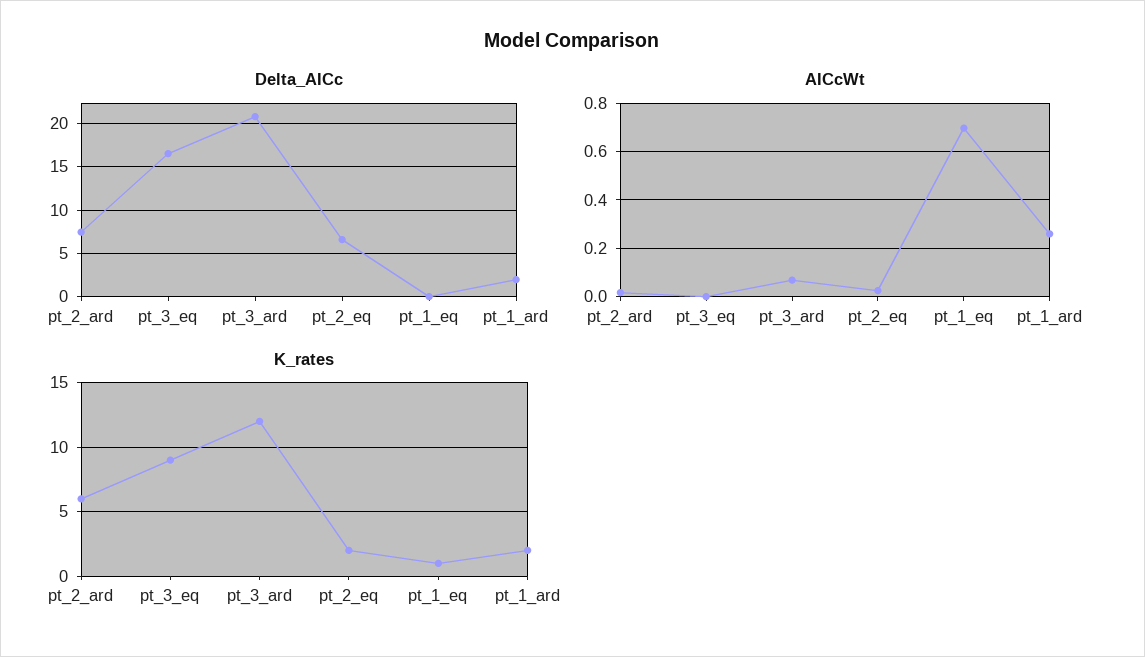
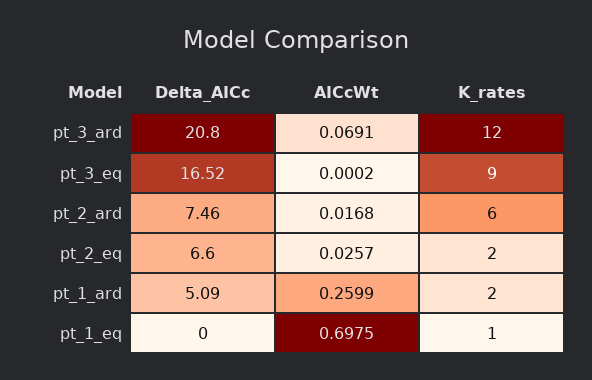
  {
    "Delta_AICc": {
      "pt_2_ard": 7.46,
      "pt_3_eq": 16.52,
      "pt_3_ard": 20.8,
      "pt_2_eq": 6.6,
      "pt_1_eq": 0,
-     "pt_1_ard": 2
+     "pt_1_ard": 5.09
    },
    "AICcWt": {
      "pt_2_ard": 0.0168,
      "pt_3_eq": 0.0002,
      "pt_3_ard": 0.0691,
      "pt_2_eq": 0.0257,
      "pt_1_eq": 0.6975,
      "pt_1_ard": 0.2599
    },
    "K_rates": {
      "pt_2_ard": 6,
      "pt_3_eq": 9,
      "pt_3_ard": 12,
      "pt_2_eq": 2,
      "pt_1_eq": 1,
      "pt_1_ard": 2
    }
  }

